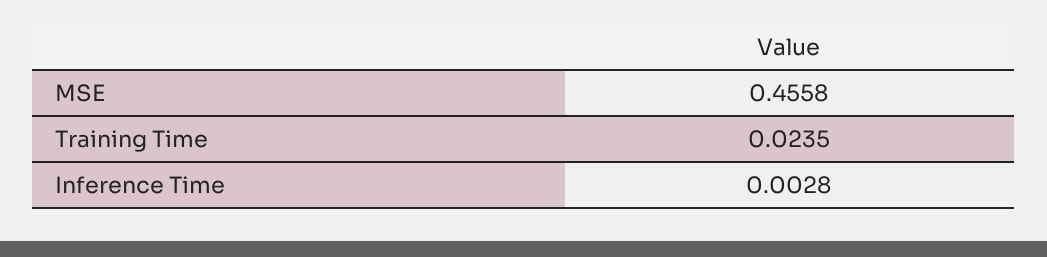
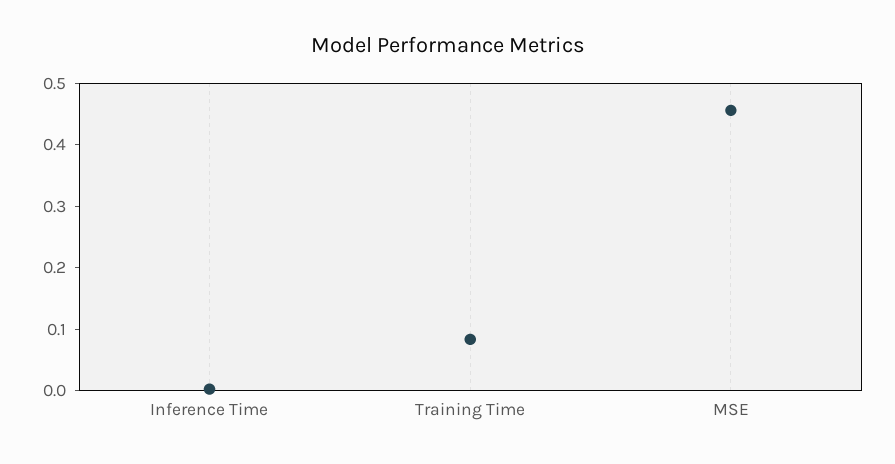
  {
    "MSE": 0.4558,
-   "Training Time": 0.0235,
+   "Training Time": 0.08,
    "Inference Time": 0.0028
  }

